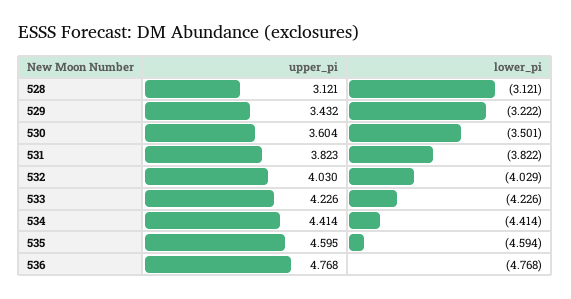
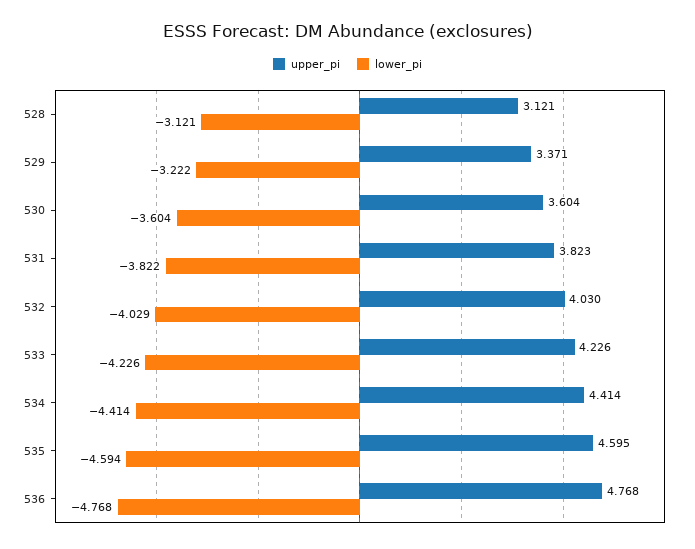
  {
    "upper_pi": {
      "528": 3.121,
-     "529": 3.432,
+     "529": 3.371,
      "530": 3.604,
      "531": 3.823,
      "532": 4.03,
      "533": 4.226,
      "534": 4.414,
      "535": 4.595,
      "536": 4.768
    },
    "lower_pi": {
      "528": -3.121,
      "529": -3.222,
-     "530": -3.501,
+     "530": -3.604,
      "531": -3.822,
      "532": -4.029,
      "533": -4.226,
      "534": -4.414,
      "535": -4.594,
      "536": -4.768
    }
  }

